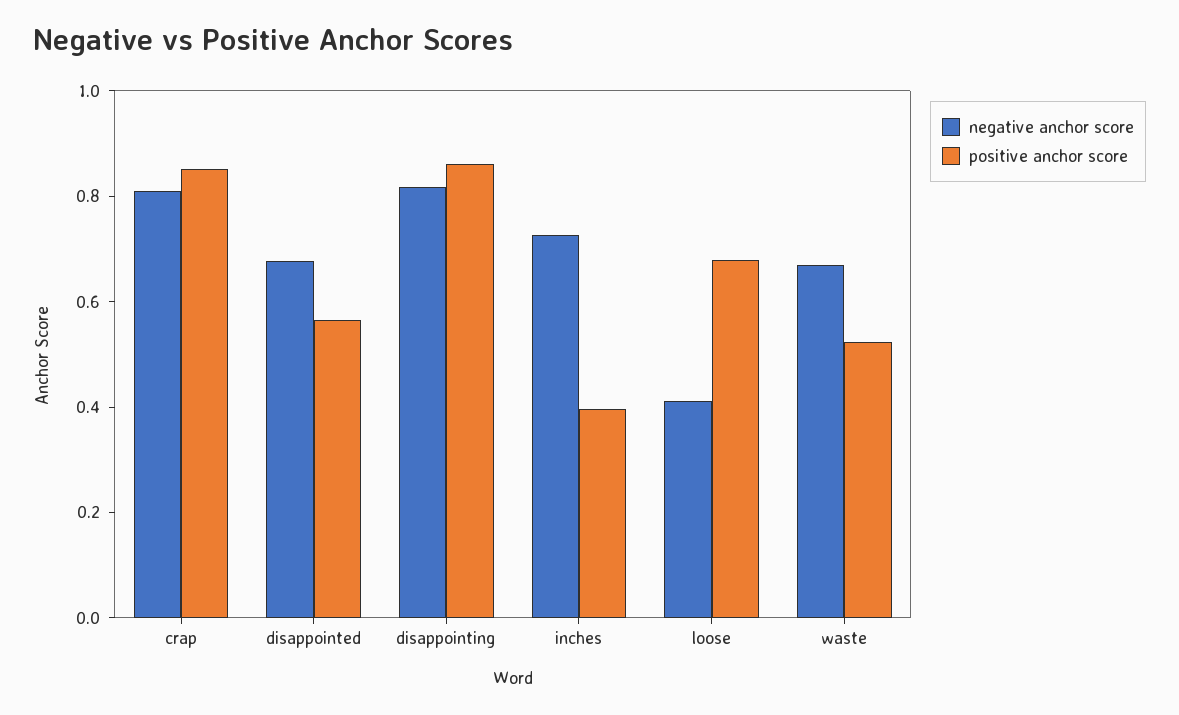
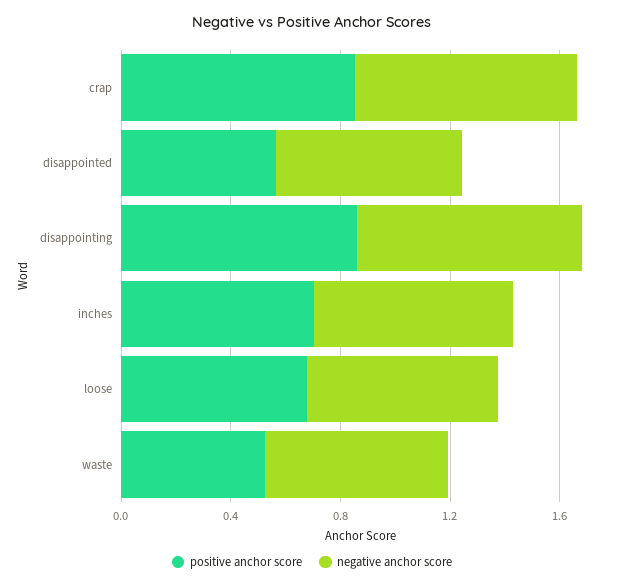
  {
    "negative anchor score": {
      "crap": 0.8,
      "disappointed": 0.7,
      "disappointing": 0.8,
      "inches": 0.75,
-     "loose": 0.4,
+     "loose": 0.7,
      "waste": 0.65
    },
    "positive anchor score": {
      "crap": 0.85,
      "disappointed": 0.55,
      "disappointing": 0.85,
-     "inches": 0.4,
+     "inches": 0.7,
      "loose": 0.7,
      "waste": 0.5
    }
  }

